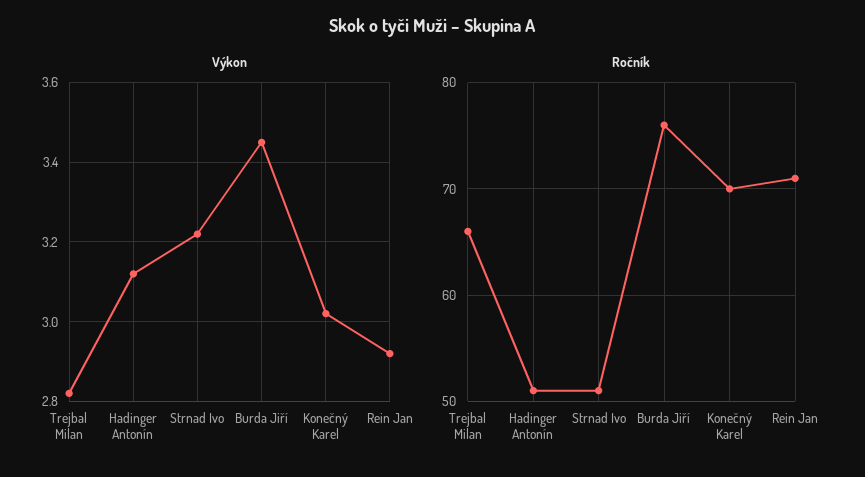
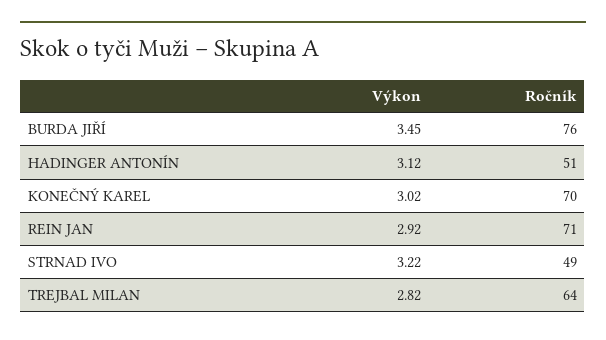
  {
    "Výkon": {
      "Trejbal Milan": 2.82,
      "Hadinger Antonín": 3.12,
      "Strnad Ivo": 3.22,
      "Burda Jiří": 3.45,
      "Konečný Karel": 3.02,
      "Rein Jan": 2.92
    },
    "Ročník": {
-     "Trejbal Milan": 66,
+     "Trejbal Milan": 64,
      "Hadinger Antonín": 51,
-     "Strnad Ivo": 51,
+     "Strnad Ivo": 49,
      "Burda Jiří": 76,
      "Konečný Karel": 70,
      "Rein Jan": 71
    }
  }

